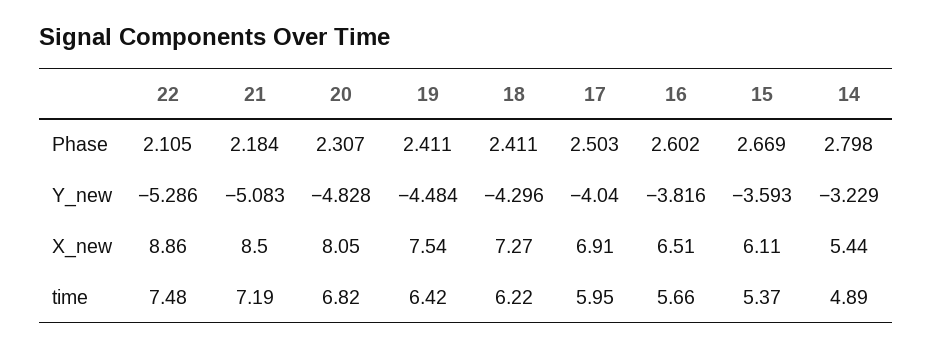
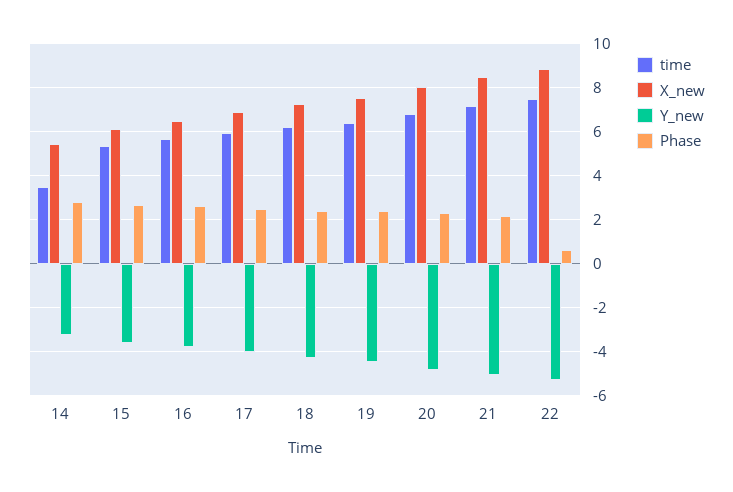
  {
    "Phase": {
-     "22": 2.105,
+     "22": 0.5,
      "21": 2.184,
      "20": 2.307,
      "19": 2.411,
      "18": 2.411,
      "17": 2.503,
      "16": 2.602,
      "15": 2.669,
      "14": 2.798
    },
    "Y_new": {
      "22": -5.286,
      "21": -5.083,
      "20": -4.828,
      "19": -4.484,
      "18": -4.296,
      "17": -4.04,
      "16": -3.816,
      "15": -3.593,
      "14": -3.229
    },
    "X_new": {
      "22": 8.86,
      "21": 8.5,
      "20": 8.05,
      "19": 7.54,
      "18": 7.27,
      "17": 6.91,
      "16": 6.51,
      "15": 6.11,
      "14": 5.44
    },
    "time": {
      "22": 7.48,
      "21": 7.19,
      "20": 6.82,
      "19": 6.42,
      "18": 6.22,
      "17": 5.95,
      "16": 5.66,
      "15": 5.37,
-     "14": 4.89
+     "14": 3.5
    }
  }

